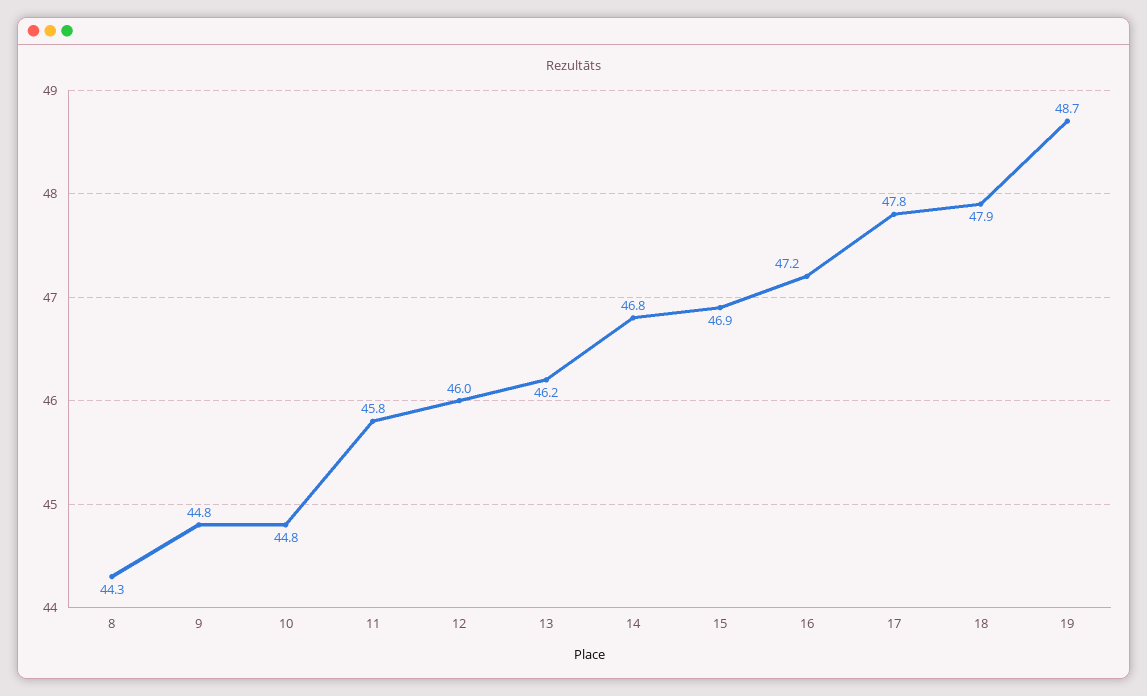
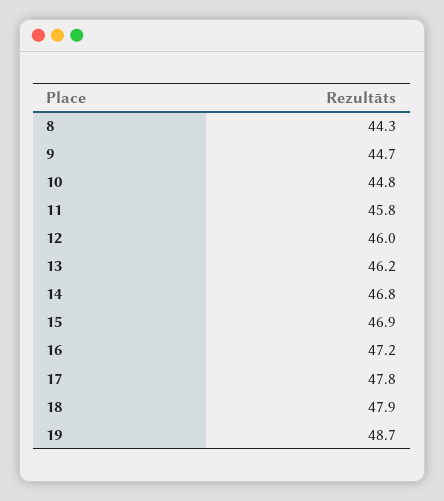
  {
    "8": 44.3,
-   "9": 44.8,
+   "9": 44.7,
    "10": 44.8,
    "11": 45.8,
    "12": 46,
    "13": 46.2,
    "14": 46.8,
    "15": 46.9,
    "16": 47.2,
    "17": 47.8,
    "18": 47.9,
    "19": 48.7
  }

